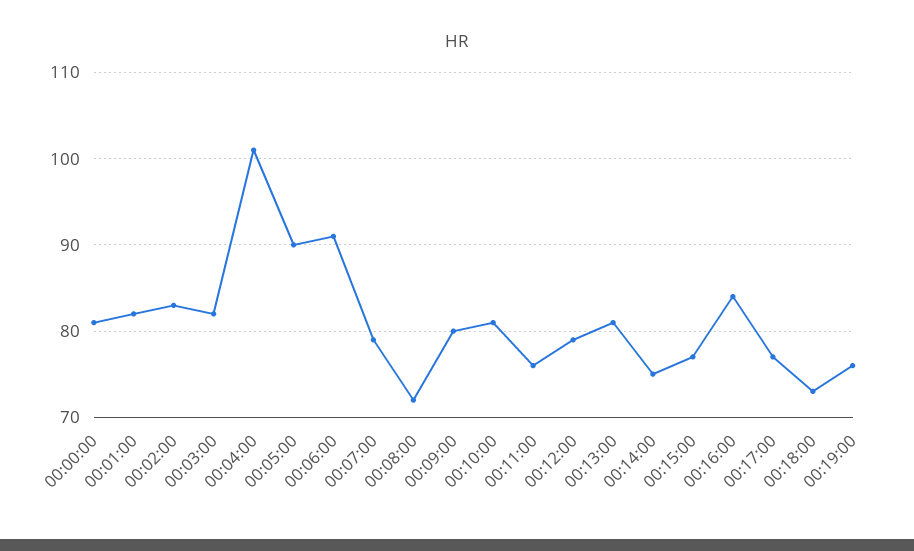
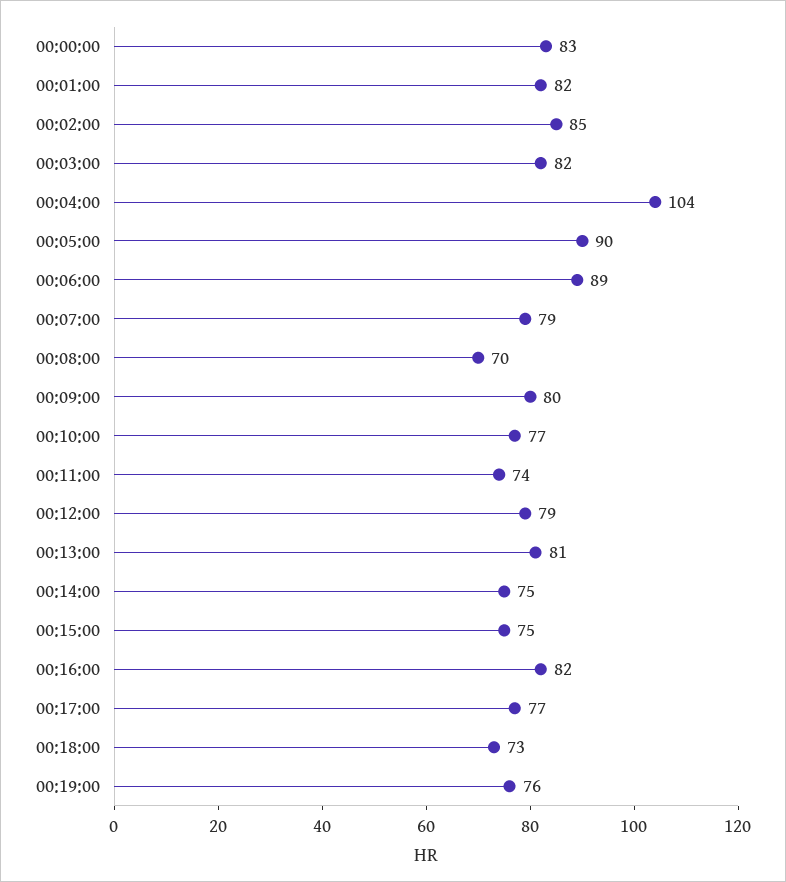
  {
-   "00:00:00": 81,
+   "00:00:00": 83,
    "00:01:00": 82,
-   "00:02:00": 83,
+   "00:02:00": 85,
    "00:03:00": 82,
-   "00:04:00": 101,
+   "00:04:00": 104,
    "00:05:00": 90,
-   "00:06:00": 91,
+   "00:06:00": 89,
    "00:07:00": 79,
-   "00:08:00": 72,
+   "00:08:00": 70,
    "00:09:00": 80,
-   "00:10:00": 81,
+   "00:10:00": 77,
-   "00:11:00": 76,
+   "00:11:00": 74,
    "00:12:00": 79,
    "00:13:00": 81,
    "00:14:00": 75,
-   "00:15:00": 77,
+   "00:15:00": 75,
-   "00:16:00": 84,
+   "00:16:00": 82,
    "00:17:00": 77,
    "00:18:00": 73,
    "00:19:00": 76
  }

